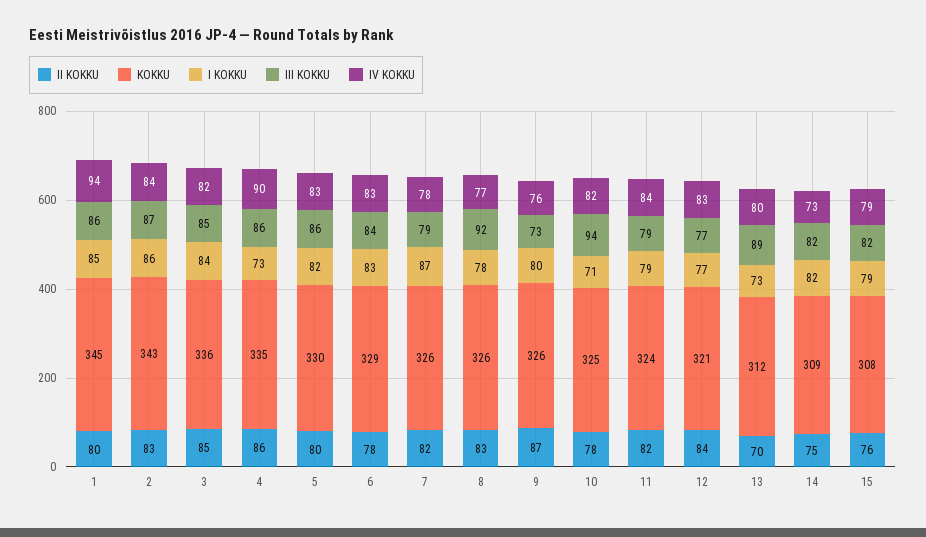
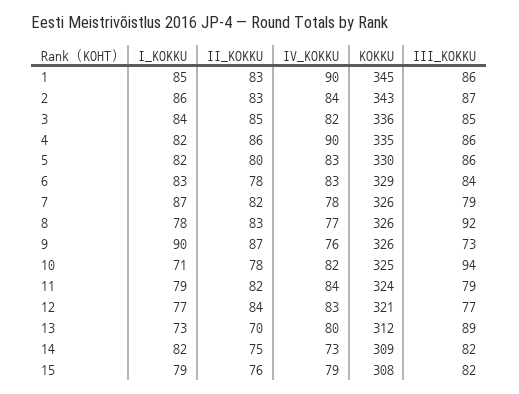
  {
    "II KOKKU": {
-     "1": 80,
+     "1": 83,
      "2": 83,
      "3": 85,
      "4": 86,
      "5": 80,
      "6": 78,
      "7": 82,
      "8": 83,
      "9": 87,
      "10": 78,
      "11": 82,
      "12": 84,
      "13": 70,
      "14": 75,
      "15": 76
    },
    "KOKKU": {
      "1": 345,
      "2": 343,
      "3": 336,
      "4": 335,
      "5": 330,
      "6": 329,
      "7": 326,
      "8": 326,
      "9": 326,
      "10": 325,
      "11": 324,
      "12": 321,
      "13": 312,
      "14": 309,
      "15": 308
    },
    "I KOKKU": {
      "1": 85,
      "2": 86,
      "3": 84,
-     "4": 73,
+     "4": 82,
      "5": 82,
      "6": 83,
      "7": 87,
      "8": 78,
-     "9": 80,
+     "9": 90,
      "10": 71,
      "11": 79,
      "12": 77,
      "13": 73,
      "14": 82,
      "15": 79
    },
    "III KOKKU": {
      "1": 86,
      "2": 87,
      "3": 85,
      "4": 86,
      "5": 86,
      "6": 84,
      "7": 79,
      "8": 92,
      "9": 73,
      "10": 94,
      "11": 79,
      "12": 77,
      "13": 89,
      "14": 82,
      "15": 82
    },
    "IV KOKKU": {
-     "1": 94,
+     "1": 90,
      "2": 84,
      "3": 82,
      "4": 90,
      "5": 83,
      "6": 83,
      "7": 78,
      "8": 77,
      "9": 76,
      "10": 82,
      "11": 84,
      "12": 83,
      "13": 80,
      "14": 73,
      "15": 79
    }
  }

